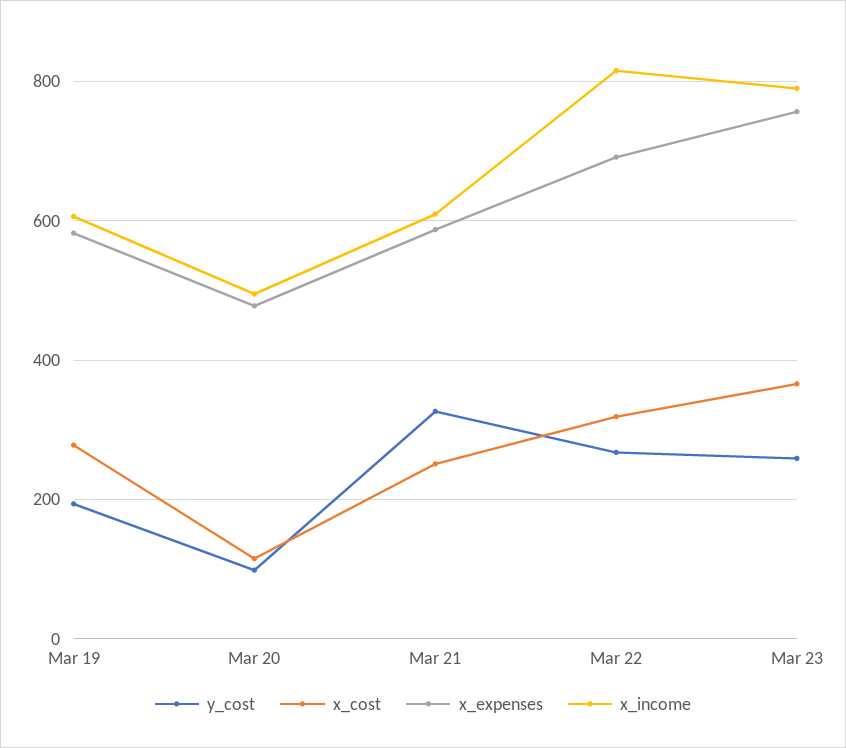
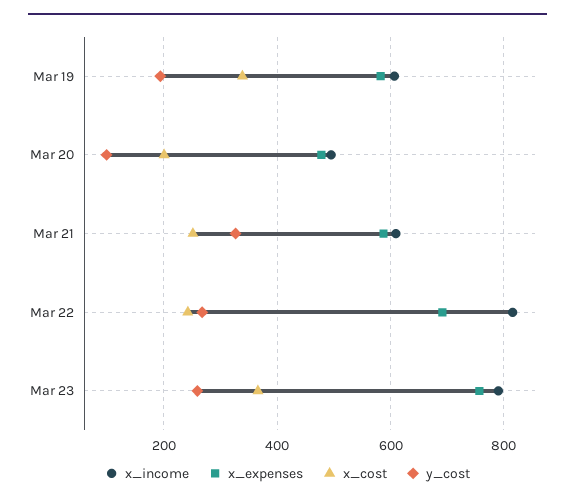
  {
    "y_cost": {
      "Mar 19": 200,
      "Mar 20": 100,
      "Mar 21": 320,
      "Mar 22": 260,
      "Mar 23": 260
    },
    "x_cost": {
-     "Mar 19": 280,
+     "Mar 19": 340,
-     "Mar 20": 120,
+     "Mar 20": 200,
      "Mar 21": 260,
-     "Mar 22": 320,
+     "Mar 22": 240,
      "Mar 23": 360
    },
    "x_expenses": {
      "Mar 19": 580,
      "Mar 20": 480,
      "Mar 21": 580,
      "Mar 22": 700,
      "Mar 23": 760
    },
    "x_income": {
      "Mar 19": 600,
      "Mar 20": 500,
      "Mar 21": 600,
      "Mar 22": 820,
      "Mar 23": 800
    }
  }

